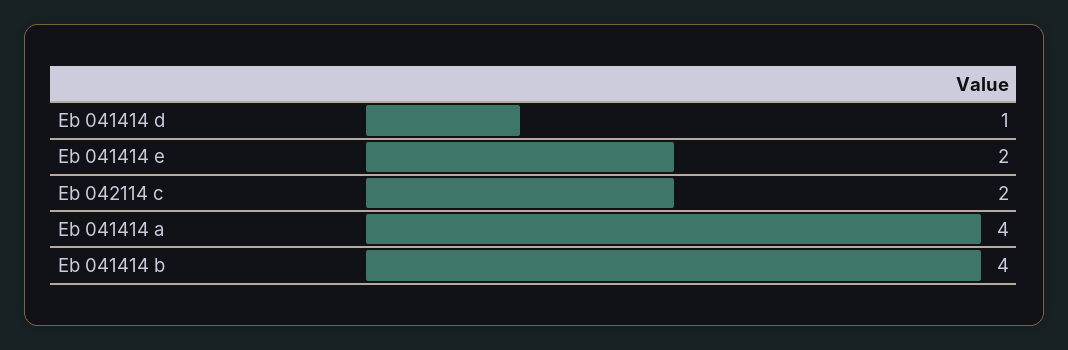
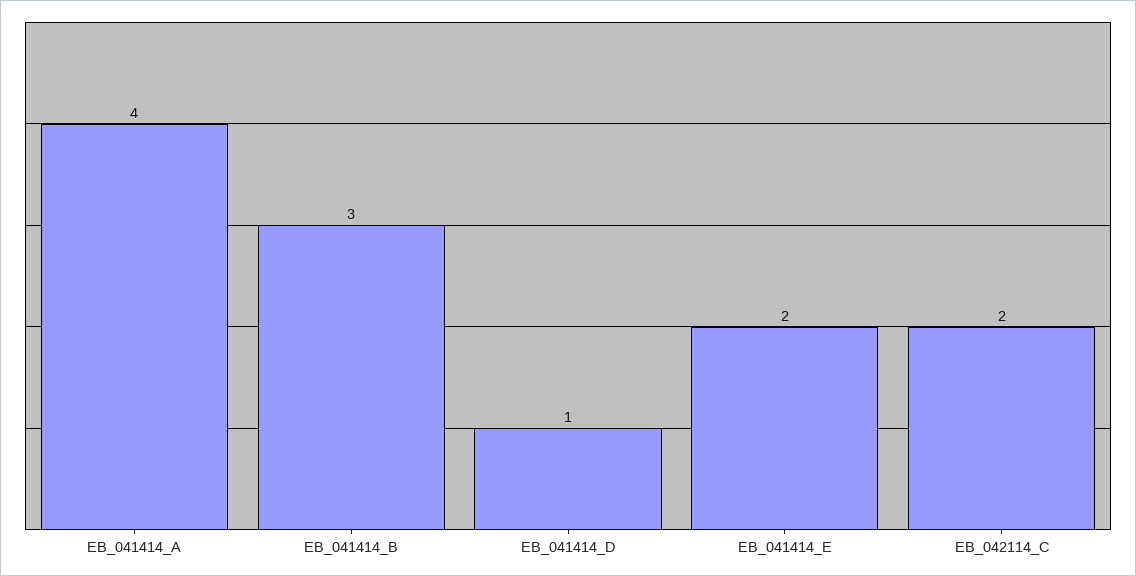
  {
    "Eb 041414 d": 1,
    "Eb 041414 e": 2,
    "Eb 042114 c": 2,
    "Eb 041414 a": 4,
-   "Eb 041414 b": 4
+   "Eb 041414 b": 3
  }

